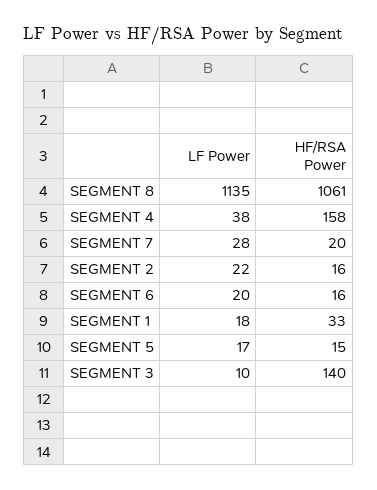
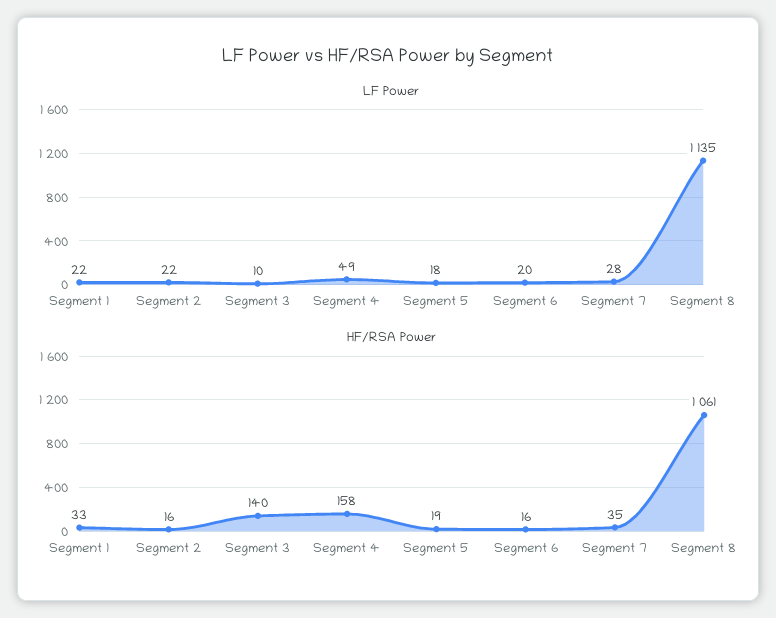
  {
    "LF Power": {
      "SEGMENT 8": 1135,
-     "SEGMENT 4": 38,
+     "SEGMENT 4": 49,
      "SEGMENT 7": 28,
      "SEGMENT 2": 22,
      "SEGMENT 6": 20,
-     "SEGMENT 1": 18,
+     "SEGMENT 1": 22,
-     "SEGMENT 5": 17,
+     "SEGMENT 5": 18,
      "SEGMENT 3": 10
    },
    "HF/RSA Power": {
      "SEGMENT 8": 1061,
      "SEGMENT 4": 158,
-     "SEGMENT 7": 20,
+     "SEGMENT 7": 35,
      "SEGMENT 2": 16,
      "SEGMENT 6": 16,
      "SEGMENT 1": 33,
-     "SEGMENT 5": 15,
+     "SEGMENT 5": 19,
      "SEGMENT 3": 140
    }
  }

